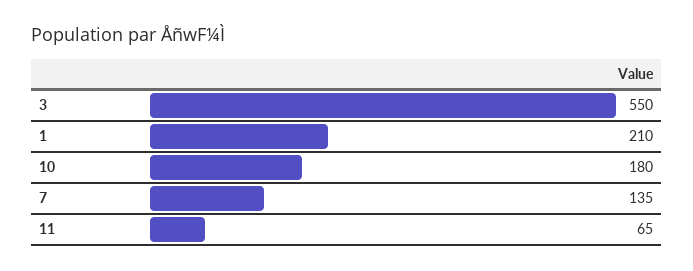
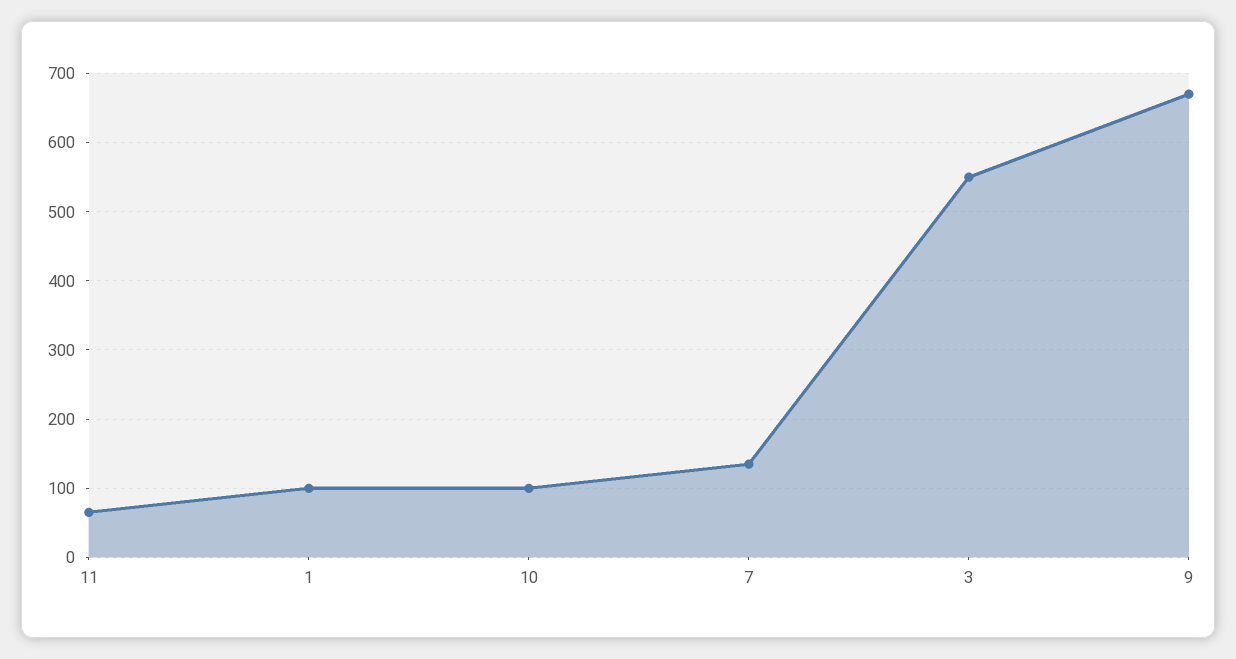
  {
    "3": 550,
-   "1": 210,
+   "1": 100,
-   "10": 180,
+   "10": 100,
    "7": 135,
-   "11": 65
+   "11": 65,
+   "9": 670
  }

